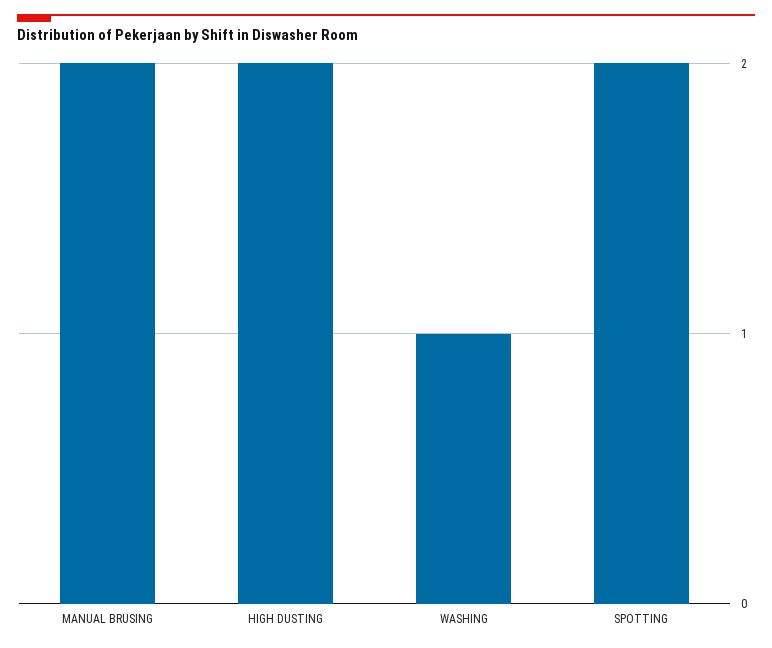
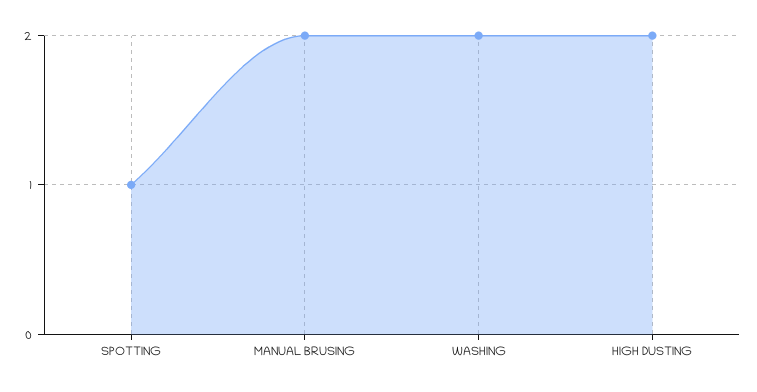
  {
    "MANUAL BRUSING": 2,
    "HIGH DUSTING": 2,
-   "WASHING": 1,
+   "WASHING": 2,
-   "SPOTTING": 2
+   "SPOTTING": 1
  }

